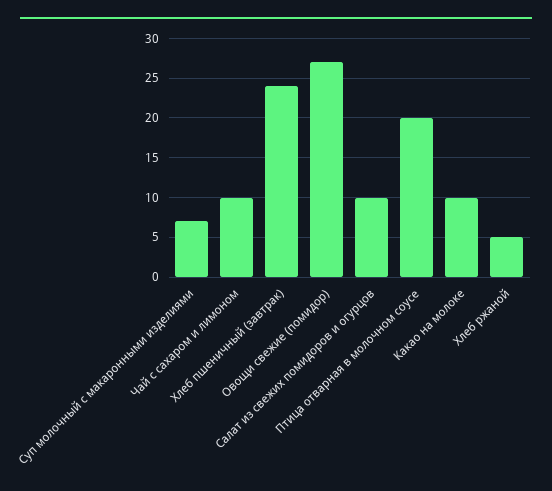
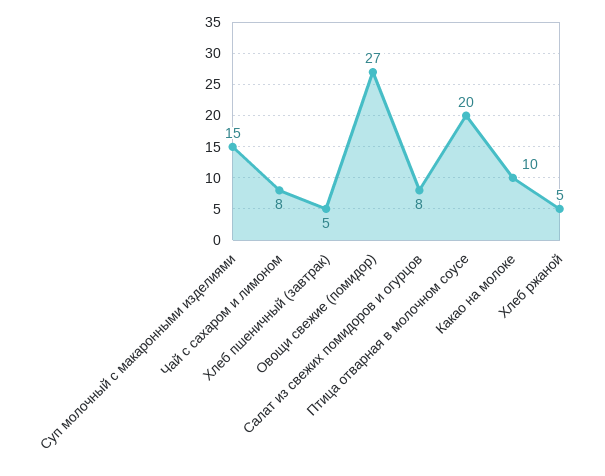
  {
-   "Суп молочный с макаронными изделиями": 7,
+   "Суп молочный с макаронными изделиями": 15,
-   "Чай с сахаром и лимоном": 10,
+   "Чай с сахаром и лимоном": 8,
-   "Хлеб пшеничный (завтрак)": 24,
+   "Хлеб пшеничный (завтрак)": 5,
    "Овощи свежие (помидор)": 27,
-   "Салат из свежих помидоров и огурцов": 10,
+   "Салат из свежих помидоров и огурцов": 8,
    "Птица отварная в молочном соусе": 20,
    "Какао на молоке": 10,
    "Хлеб ржаной": 5
  }

